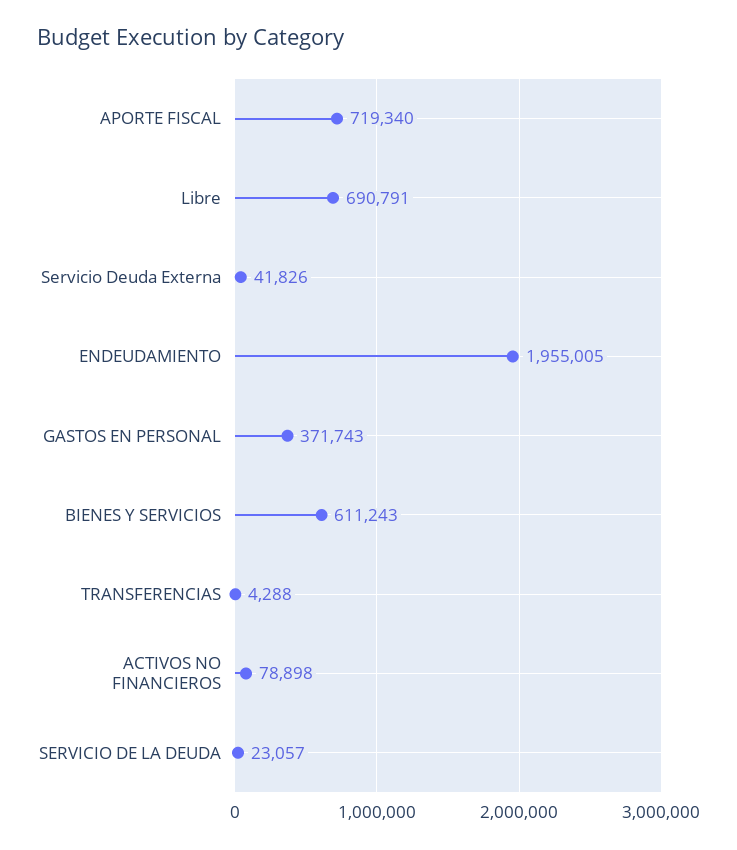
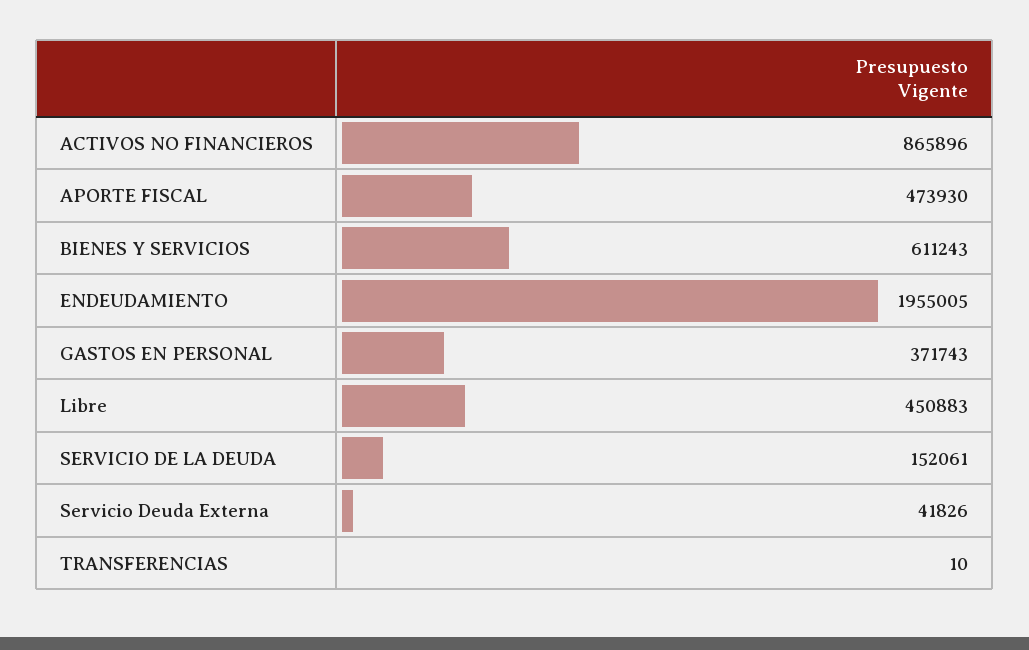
  {
-   "APORTE FISCAL": 719340,
+   "APORTE FISCAL": 473930,
-   "Libre": 690791,
+   "Libre": 450883,
    "Servicio Deuda Externa": 41826,
    "ENDEUDAMIENTO": 1955005,
    "GASTOS EN PERSONAL": 371743,
    "BIENES Y SERVICIOS": 611243,
-   "TRANSFERENCIAS": 4288,
+   "TRANSFERENCIAS": 10,
-   "ACTIVOS NO FINANCIEROS": 78898,
+   "ACTIVOS NO FINANCIEROS": 865896,
-   "SERVICIO DE LA DEUDA": 23057
+   "SERVICIO DE LA DEUDA": 152061
  }

